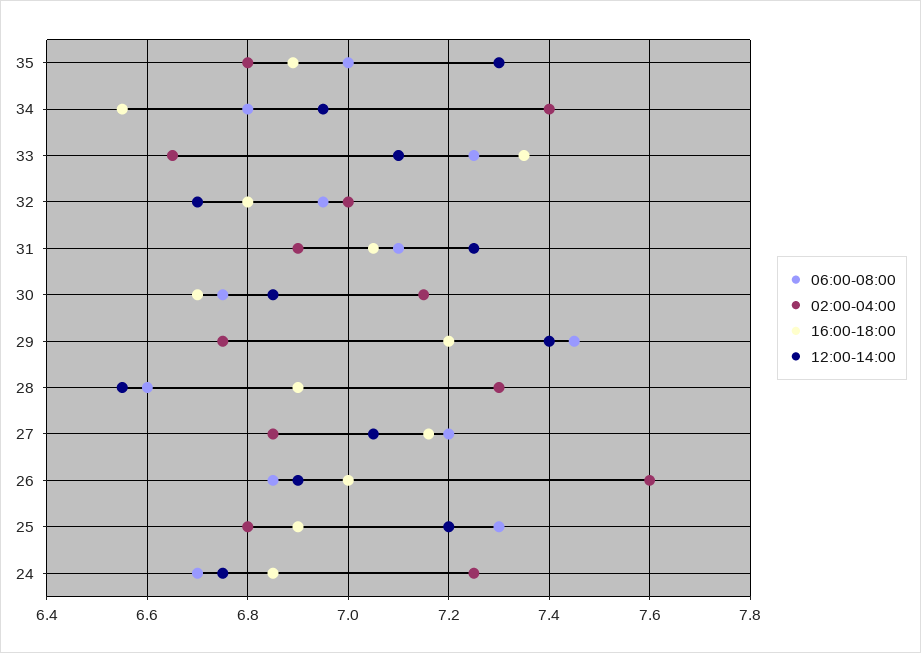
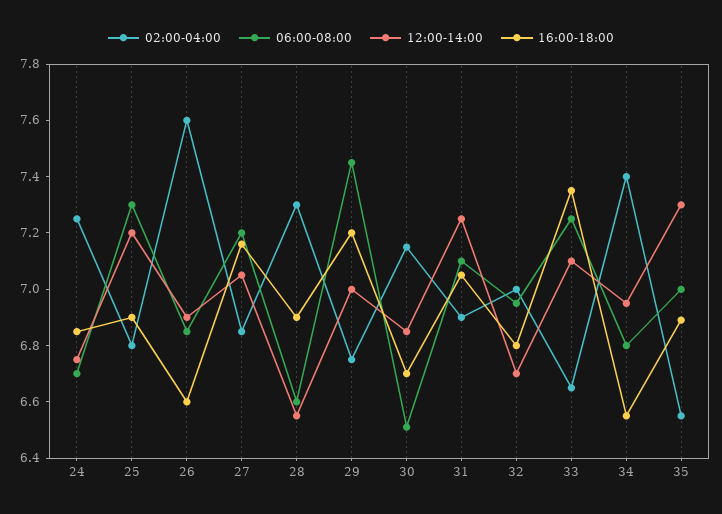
  {
    "06:00-08:00": {
      "35": 7,
      "34": 6.8,
      "33": 7.25,
      "32": 6.95,
      "31": 7.1,
-     "30": 6.75,
+     "30": 6.5,
      "29": 7.45,
      "28": 6.6,
      "27": 7.2,
      "26": 6.85,
      "25": 7.3,
      "24": 6.7
    },
    "02:00-04:00": {
-     "35": 6.8,
+     "35": 6.55,
      "34": 7.4,
      "33": 6.65,
      "32": 7,
      "31": 6.9,
      "30": 7.15,
      "29": 6.75,
      "28": 7.3,
      "27": 6.85,
      "26": 7.6,
      "25": 6.8,
      "24": 7.25
    },
    "16:00-18:00": {
      "35": 6.9,
      "34": 6.55,
      "33": 7.35,
      "32": 6.8,
      "31": 7.05,
      "30": 6.7,
      "29": 7.2,
      "28": 6.9,
      "27": 7.15,
-     "26": 7,
+     "26": 6.6,
      "25": 6.9,
      "24": 6.85
    },
    "12:00-14:00": {
      "35": 7.3,
      "34": 6.95,
      "33": 7.1,
      "32": 6.7,
      "31": 7.25,
      "30": 6.85,
-     "29": 7.4,
+     "29": 7,
      "28": 6.55,
      "27": 7.05,
      "26": 6.9,
      "25": 7.2,
      "24": 6.75
    }
  }

